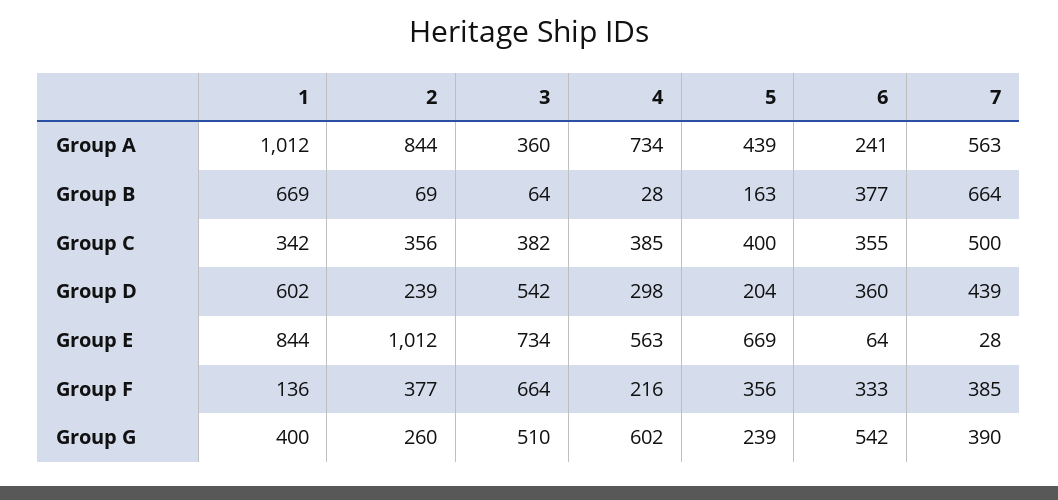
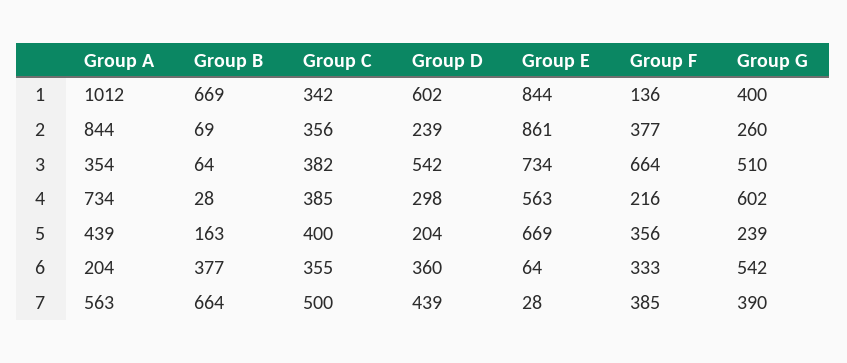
  {
    "1": {
      "Group A": 1012,
      "Group B": 669,
      "Group C": 342,
      "Group D": 602,
      "Group E": 844,
      "Group F": 136,
      "Group G": 400
    },
    "2": {
      "Group A": 844,
      "Group B": 69,
      "Group C": 356,
      "Group D": 239,
-     "Group E": 1012,
+     "Group E": 861,
      "Group F": 377,
      "Group G": 260
    },
    "3": {
-     "Group A": 360,
+     "Group A": 354,
      "Group B": 64,
      "Group C": 382,
      "Group D": 542,
      "Group E": 734,
      "Group F": 664,
      "Group G": 510
    },
    "4": {
      "Group A": 734,
      "Group B": 28,
      "Group C": 385,
      "Group D": 298,
      "Group E": 563,
      "Group F": 216,
      "Group G": 602
    },
    "5": {
      "Group A": 439,
      "Group B": 163,
      "Group C": 400,
      "Group D": 204,
      "Group E": 669,
      "Group F": 356,
      "Group G": 239
    },
    "6": {
-     "Group A": 241,
+     "Group A": 204,
      "Group B": 377,
      "Group C": 355,
      "Group D": 360,
      "Group E": 64,
      "Group F": 333,
      "Group G": 542
    },
    "7": {
      "Group A": 563,
      "Group B": 664,
      "Group C": 500,
      "Group D": 439,
      "Group E": 28,
      "Group F": 385,
      "Group G": 390
    }
  }

